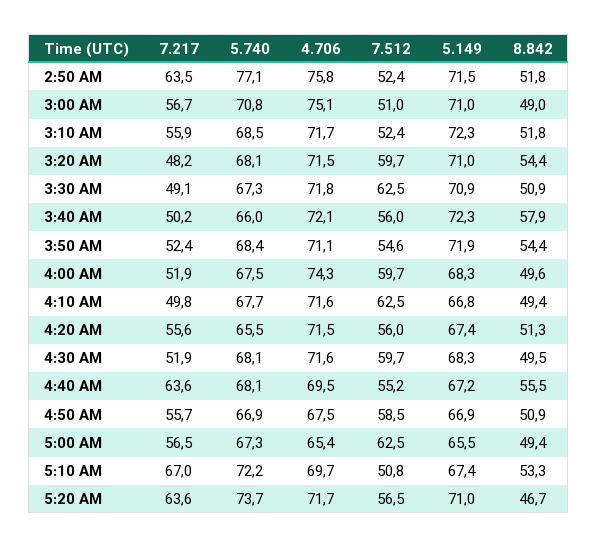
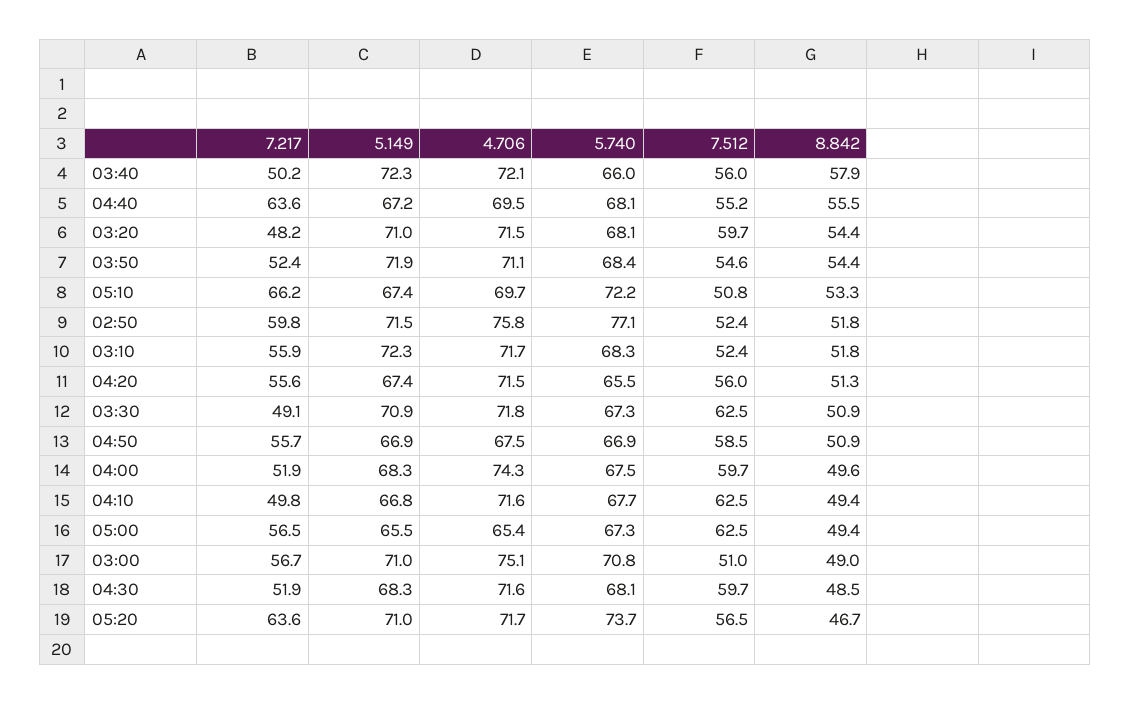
  {
    "7.217": {
-     "2:50 AM": 63.5,
+     "2:50 AM": 59.8,
      "3:00 AM": 56.7,
      "3:10 AM": 55.9,
      "3:20 AM": 48.2,
      "3:30 AM": 49.1,
      "3:40 AM": 50.2,
      "3:50 AM": 52.4,
      "4:00 AM": 51.9,
      "4:10 AM": 49.8,
      "4:20 AM": 55.6,
      "4:30 AM": 51.9,
      "4:40 AM": 63.6,
      "4:50 AM": 55.7,
      "5:00 AM": 56.5,
-     "5:10 AM": 67,
+     "5:10 AM": 66.2,
      "5:20 AM": 63.6
    },
    "5.740": {
      "2:50 AM": 77.1,
      "3:00 AM": 70.8,
-     "3:10 AM": 68.5,
+     "3:10 AM": 68.3,
      "3:20 AM": 68.1,
      "3:30 AM": 67.3,
      "3:40 AM": 66,
      "3:50 AM": 68.4,
      "4:00 AM": 67.5,
      "4:10 AM": 67.7,
      "4:20 AM": 65.5,
      "4:30 AM": 68.1,
      "4:40 AM": 68.1,
      "4:50 AM": 66.9,
      "5:00 AM": 67.3,
      "5:10 AM": 72.2,
      "5:20 AM": 73.7
    },
    "4.706": {
      "2:50 AM": 75.8,
      "3:00 AM": 75.1,
      "3:10 AM": 71.7,
      "3:20 AM": 71.5,
      "3:30 AM": 71.8,
      "3:40 AM": 72.1,
      "3:50 AM": 71.1,
      "4:00 AM": 74.3,
      "4:10 AM": 71.6,
      "4:20 AM": 71.5,
      "4:30 AM": 71.6,
      "4:40 AM": 69.5,
      "4:50 AM": 67.5,
      "5:00 AM": 65.4,
      "5:10 AM": 69.7,
      "5:20 AM": 71.7
    },
    "7.512": {
      "2:50 AM": 52.4,
      "3:00 AM": 51,
      "3:10 AM": 52.4,
      "3:20 AM": 59.7,
      "3:30 AM": 62.5,
      "3:40 AM": 56,
      "3:50 AM": 54.6,
      "4:00 AM": 59.7,
      "4:10 AM": 62.5,
      "4:20 AM": 56,
      "4:30 AM": 59.7,
      "4:40 AM": 55.2,
      "4:50 AM": 58.5,
      "5:00 AM": 62.5,
      "5:10 AM": 50.8,
      "5:20 AM": 56.5
    },
    "5.149": {
      "2:50 AM": 71.5,
      "3:00 AM": 71,
      "3:10 AM": 72.3,
      "3:20 AM": 71,
      "3:30 AM": 70.9,
      "3:40 AM": 72.3,
      "3:50 AM": 71.9,
      "4:00 AM": 68.3,
      "4:10 AM": 66.8,
      "4:20 AM": 67.4,
      "4:30 AM": 68.3,
      "4:40 AM": 67.2,
      "4:50 AM": 66.9,
      "5:00 AM": 65.5,
      "5:10 AM": 67.4,
      "5:20 AM": 71
    },
    "8.842": {
      "2:50 AM": 51.8,
      "3:00 AM": 49,
      "3:10 AM": 51.8,
      "3:20 AM": 54.4,
      "3:30 AM": 50.9,
      "3:40 AM": 57.9,
      "3:50 AM": 54.4,
      "4:00 AM": 49.6,
      "4:10 AM": 49.4,
      "4:20 AM": 51.3,
-     "4:30 AM": 49.5,
+     "4:30 AM": 48.5,
      "4:40 AM": 55.5,
      "4:50 AM": 50.9,
      "5:00 AM": 49.4,
      "5:10 AM": 53.3,
      "5:20 AM": 46.7
    }
  }

